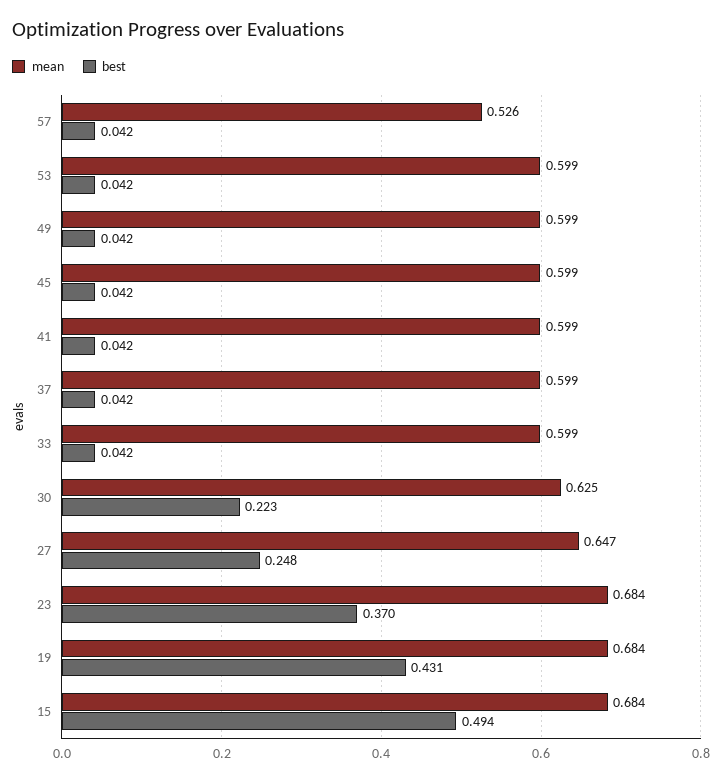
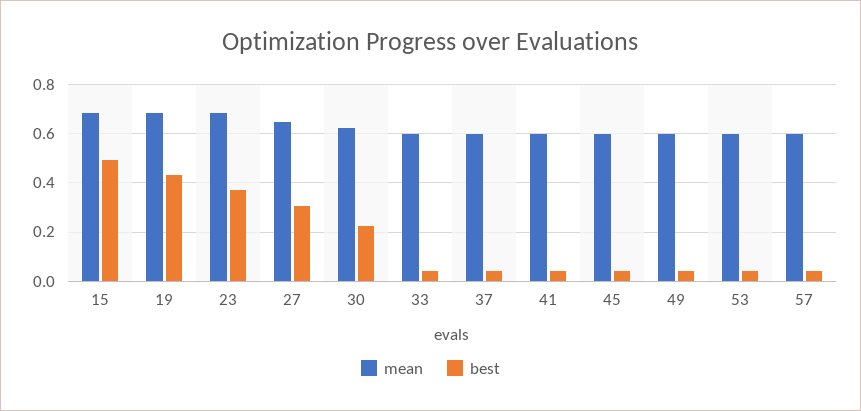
  {
    "mean": {
-     "57": 0.526,
+     "57": 0.6,
      "53": 0.599,
      "49": 0.599,
      "45": 0.599,
      "41": 0.599,
      "37": 0.599,
      "33": 0.599,
      "30": 0.625,
      "27": 0.647,
      "23": 0.684,
      "19": 0.684,
      "15": 0.684
    },
    "best": {
      "57": 0.042,
      "53": 0.042,
      "49": 0.042,
      "45": 0.042,
      "41": 0.042,
      "37": 0.042,
      "33": 0.042,
      "30": 0.223,
-     "27": 0.248,
+     "27": 0.3,
      "23": 0.37,
      "19": 0.431,
      "15": 0.494
    }
  }

